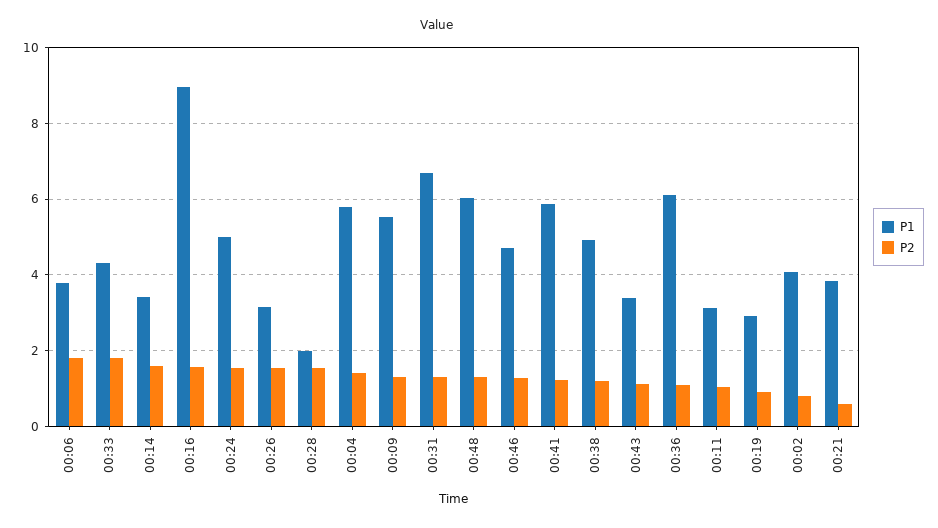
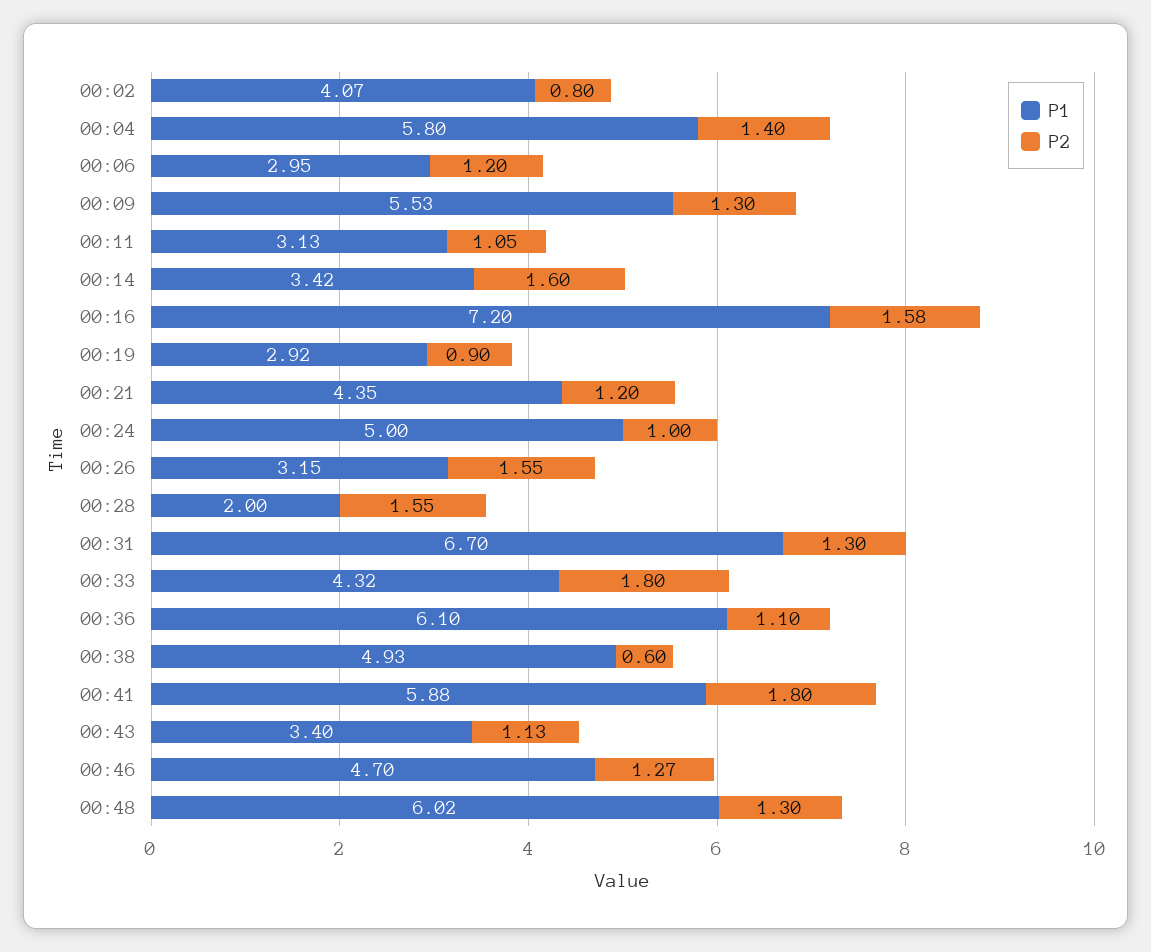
  {
    "P1": {
-     "00:06": 3.8,
+     "00:06": 2.95,
      "00:33": 4.32,
      "00:14": 3.42,
-     "00:16": 9,
+     "00:16": 7.2,
      "00:24": 5,
      "00:26": 3.15,
      "00:28": 2,
      "00:04": 5.8,
      "00:09": 5.53,
      "00:31": 6.7,
      "00:48": 6.02,
      "00:46": 4.7,
      "00:41": 5.88,
      "00:38": 4.93,
      "00:43": 3.4,
      "00:36": 6.1,
      "00:11": 3.13,
      "00:19": 2.92,
      "00:02": 4.07,
-     "00:21": 3.8
+     "00:21": 4.35
    },
    "P2": {
-     "00:06": 1.8,
+     "00:06": 1.2,
      "00:33": 1.8,
      "00:14": 1.6,
      "00:16": 1.58,
-     "00:24": 1.6,
+     "00:24": 1,
      "00:26": 1.55,
      "00:28": 1.55,
      "00:04": 1.4,
      "00:09": 1.3,
      "00:31": 1.3,
      "00:48": 1.3,
      "00:46": 1.27,
-     "00:41": 1.2,
+     "00:41": 1.8,
-     "00:38": 1.2,
+     "00:38": 0.6,
      "00:43": 1.13,
      "00:36": 1.1,
      "00:11": 1.05,
      "00:19": 0.9,
      "00:02": 0.8,
-     "00:21": 0.6
+     "00:21": 1.2
    }
  }

